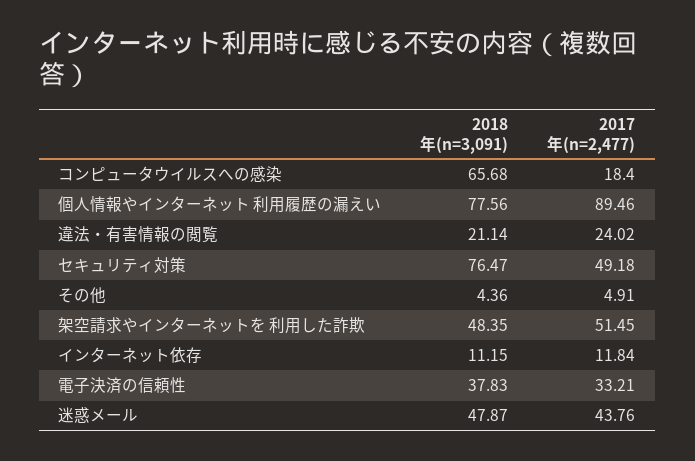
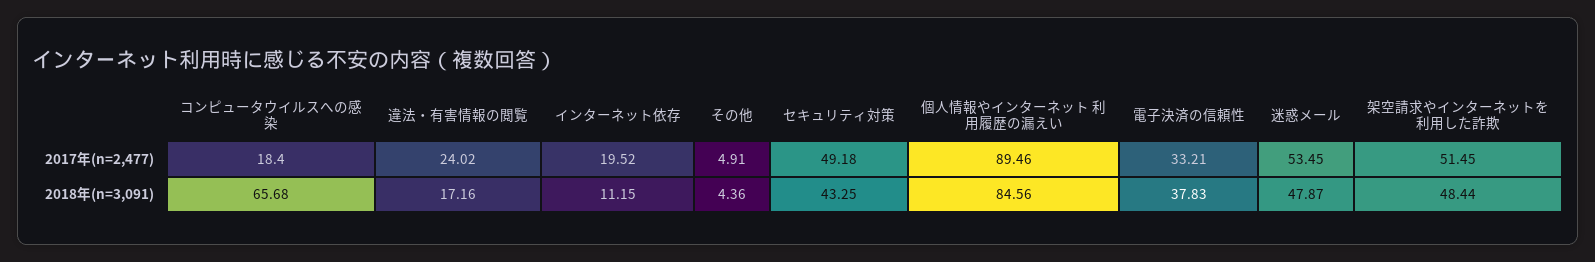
  {
    "2018年(n=3,091)": {
      "コンピュータウイルスへの感染": 65.68,
-     "個人情報やインターネット 利用履歴の漏えい": 77.56,
+     "個人情報やインターネット 利用履歴の漏えい": 84.56,
-     "違法・有害情報の閲覧": 21.14,
+     "違法・有害情報の閲覧": 17.16,
-     "セキュリティ対策": 76.47,
+     "セキュリティ対策": 43.25,
      "その他": 4.36,
-     "架空請求やインターネットを 利用した詐欺": 48.35,
+     "架空請求やインターネットを 利用した詐欺": 48.44,
      "インターネット依存": 11.15,
      "電子決済の信頼性": 37.83,
      "迷惑メール": 47.87
    },
    "2017年(n=2,477)": {
      "コンピュータウイルスへの感染": 18.4,
      "個人情報やインターネット 利用履歴の漏えい": 89.46,
      "違法・有害情報の閲覧": 24.02,
      "セキュリティ対策": 49.18,
      "その他": 4.91,
      "架空請求やインターネットを 利用した詐欺": 51.45,
-     "インターネット依存": 11.84,
+     "インターネット依存": 19.52,
      "電子決済の信頼性": 33.21,
-     "迷惑メール": 43.76
+     "迷惑メール": 53.45
    }
  }

